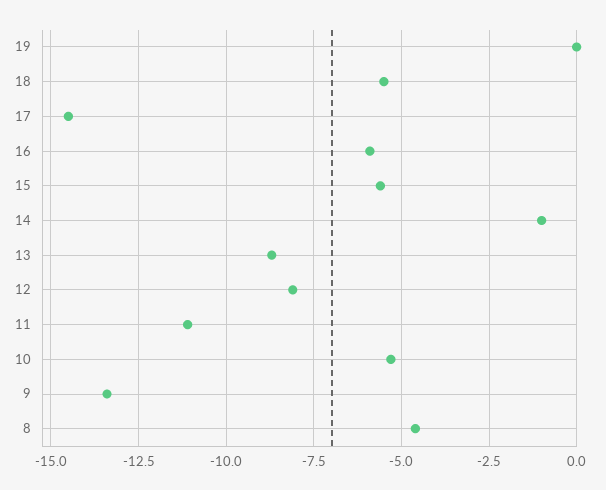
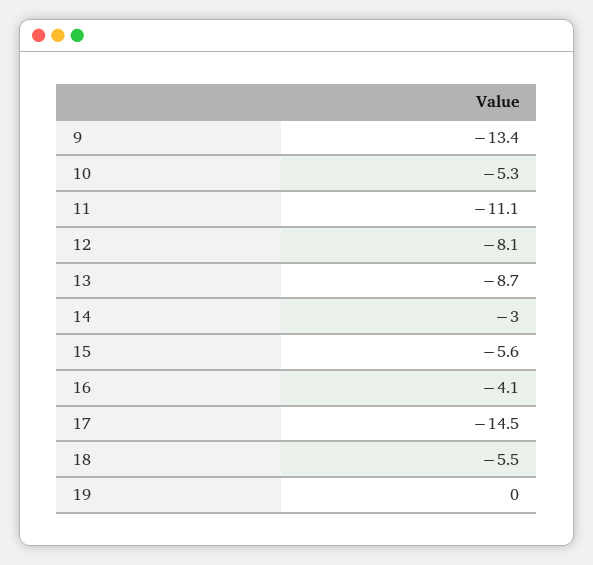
  {
    "19": 0,
    "18": -5.5,
    "17": -14.5,
-   "16": -6,
+   "16": -4.1,
    "15": -5.6,
-   "14": -1,
+   "14": -3,
    "13": -8.7,
    "12": -8.1,
    "11": -11.1,
    "10": -5.3,
-   "9": -13.4,
+   "9": -13.4
-   "8": -4.5
  }

